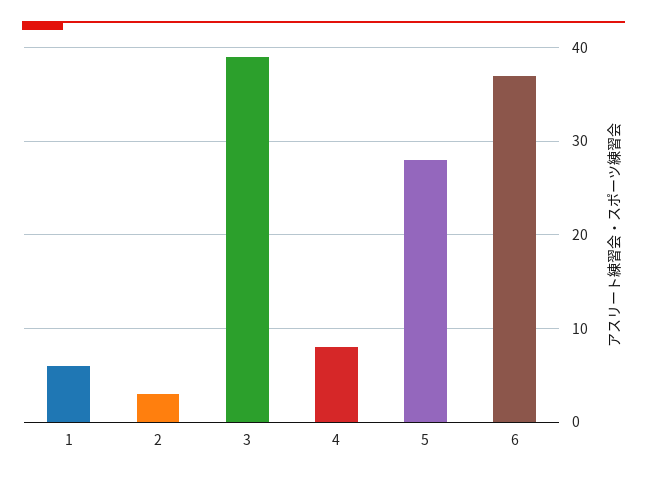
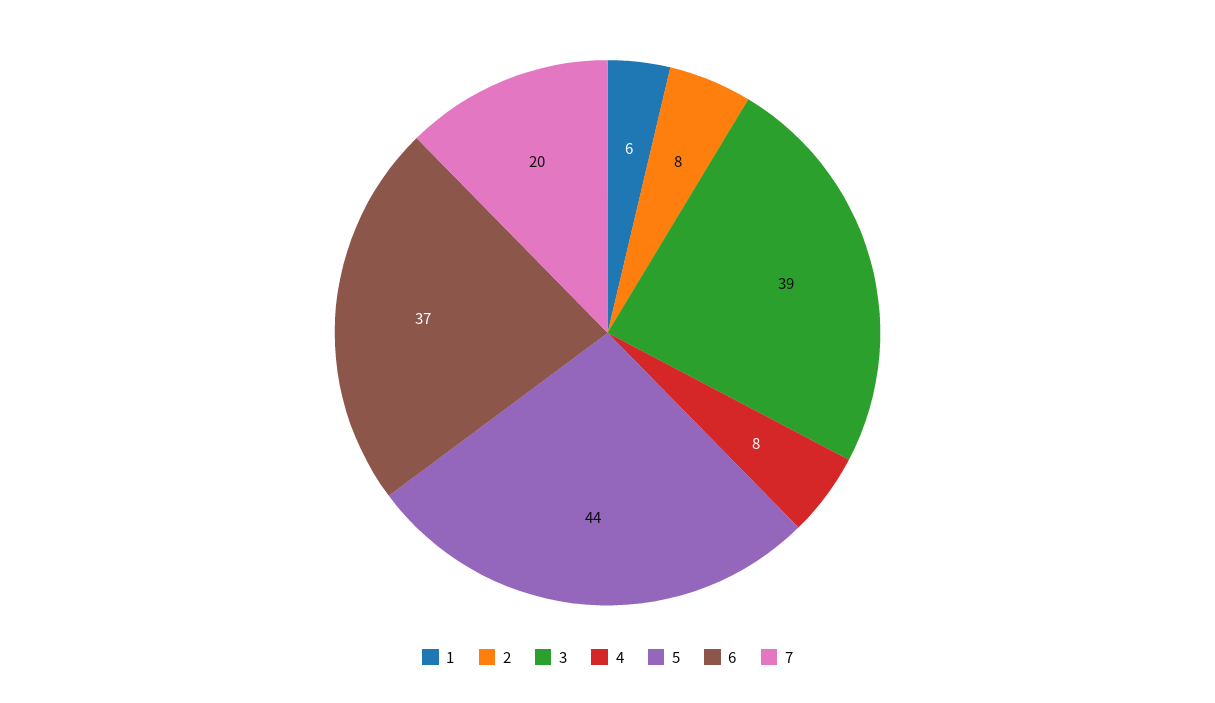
  {
    "1": 6,
-   "2": 3,
+   "2": 8,
    "3": 39,
    "4": 8,
-   "5": 28,
+   "5": 44,
-   "6": 37
+   "6": 37,
+   "7": 20
  }

